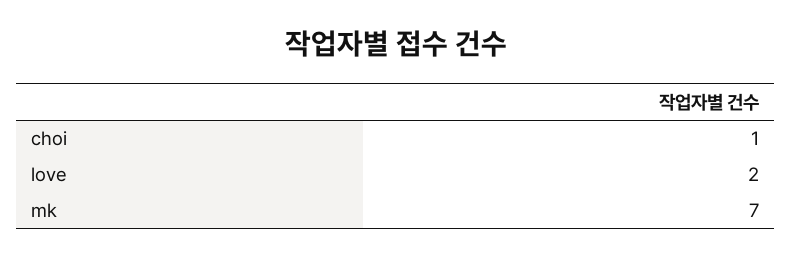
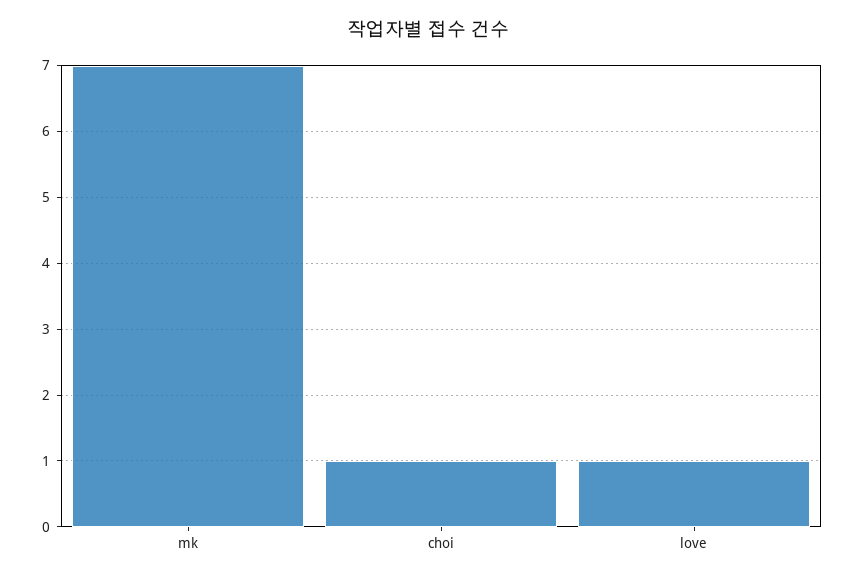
  {
    "choi": 1,
-   "love": 2,
+   "love": 1,
    "mk": 7
  }

